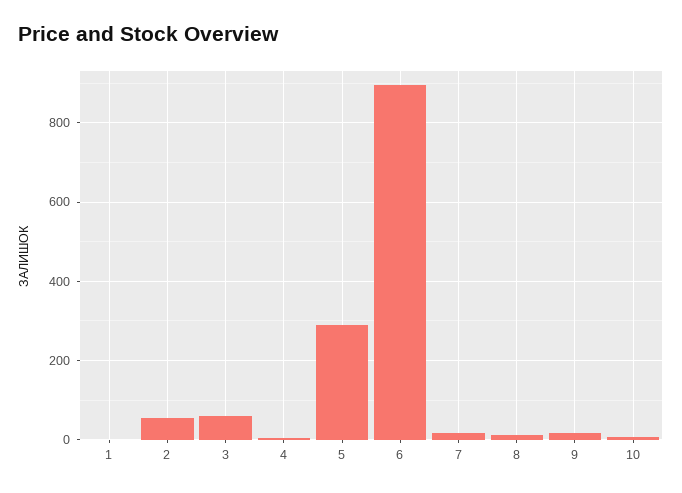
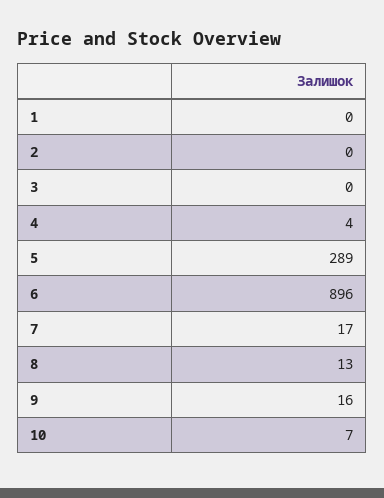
  {
    "1": 0,
-   "2": 60,
+   "2": 0,
-   "3": 60,
+   "3": 0,
    "4": 4,
    "5": 289,
    "6": 896,
    "7": 17,
    "8": 13,
    "9": 16,
    "10": 7
  }

